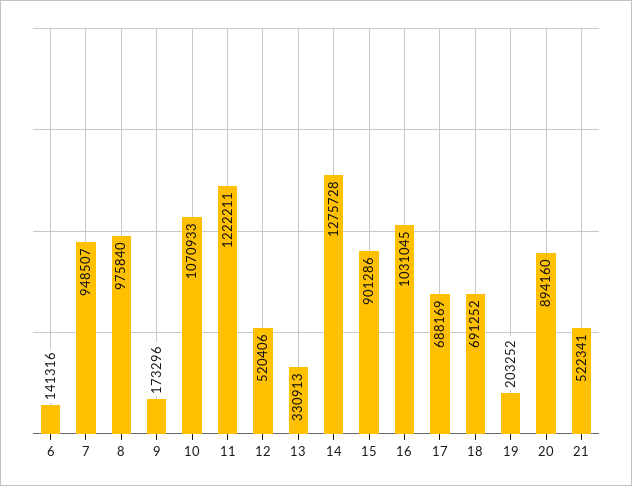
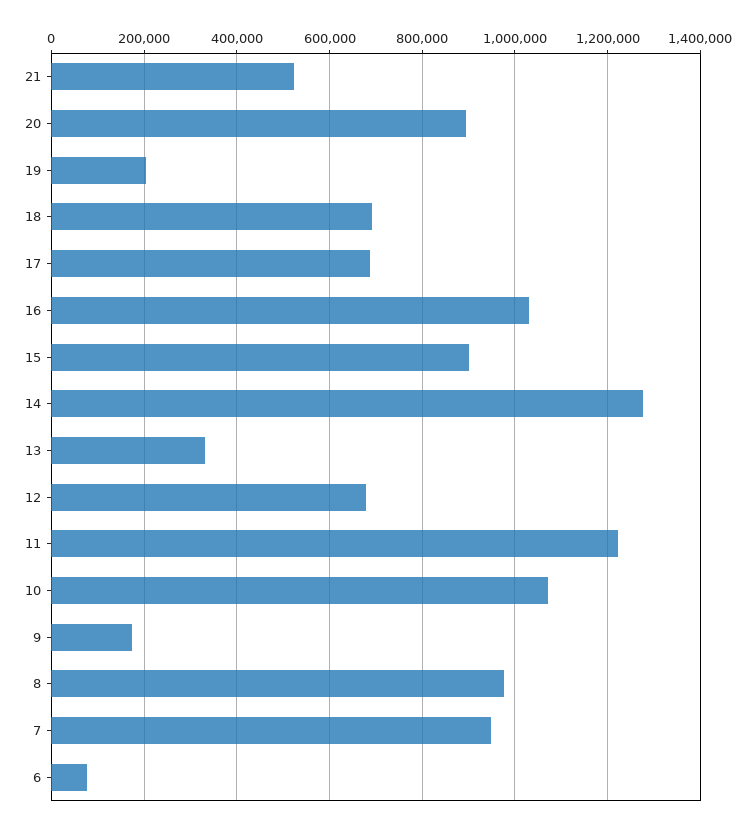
  {
-   "6": 141316,
+   "6": 80000,
    "7": 948507,
    "8": 975840,
    "9": 173296,
    "10": 1070933,
    "11": 1222211,
-   "12": 520406,
+   "12": 680000,
    "13": 330913,
    "14": 1275728,
    "15": 901286,
    "16": 1031045,
    "17": 688169,
    "18": 691252,
    "19": 203252,
    "20": 894160,
    "21": 522341
  }

